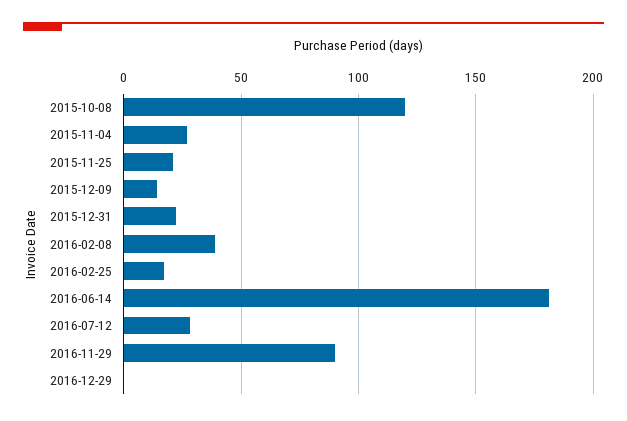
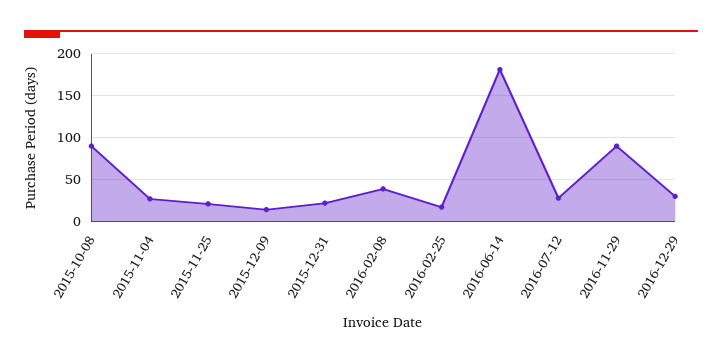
  {
-   "2015-10-08": 120,
+   "2015-10-08": 90,
    "2015-11-04": 25,
    "2015-11-25": 20,
    "2015-12-09": 15,
    "2015-12-31": 20,
    "2016-02-08": 40,
    "2016-02-25": 15,
    "2016-06-14": 180,
    "2016-07-12": 30,
    "2016-11-29": 90,
-   "2016-12-29": 0
+   "2016-12-29": 30
  }

